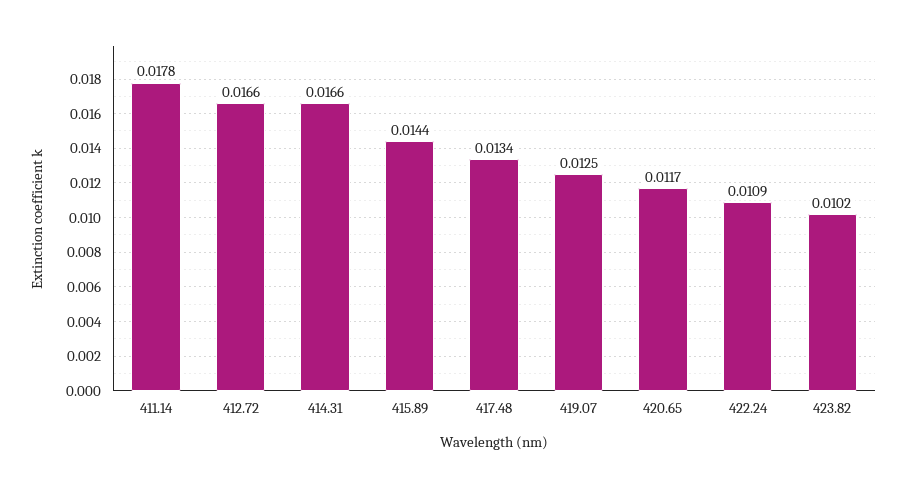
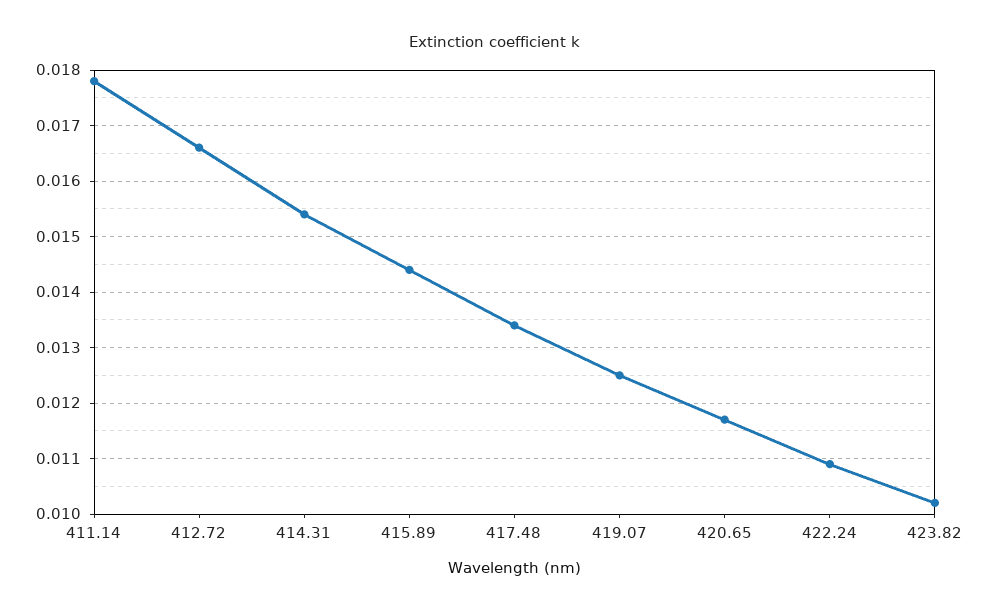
  {
    "411.14": 0.0178,
    "412.72": 0.0166,
-   "414.31": 0.0166,
+   "414.31": 0.0155,
    "415.89": 0.0144,
    "417.48": 0.0134,
    "419.07": 0.0125,
    "420.65": 0.0117,
    "422.24": 0.0109,
    "423.82": 0.0102
  }

